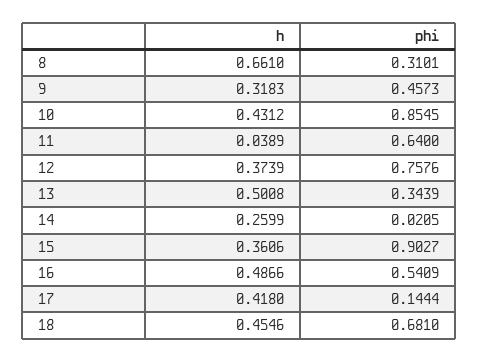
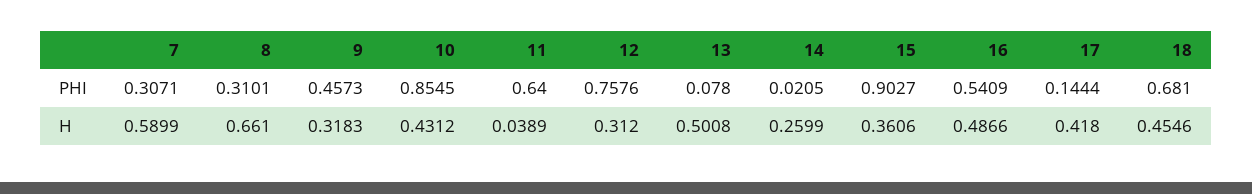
  {
    "h": {
      "8": 0.661,
      "9": 0.3183,
      "10": 0.4312,
      "11": 0.0389,
-     "12": 0.3739,
+     "12": 0.312,
      "13": 0.5008,
      "14": 0.2599,
      "15": 0.3606,
      "16": 0.4866,
      "17": 0.418,
-     "18": 0.4546
+     "18": 0.4546,
+     "7": 0.5899
    },
    "phi": {
      "8": 0.3101,
      "9": 0.4573,
      "10": 0.8545,
      "11": 0.64,
      "12": 0.7576,
-     "13": 0.3439,
+     "13": 0.078,
      "14": 0.0205,
      "15": 0.9027,
      "16": 0.5409,
      "17": 0.1444,
-     "18": 0.681
+     "18": 0.681,
+     "7": 0.3071
    }
  }

